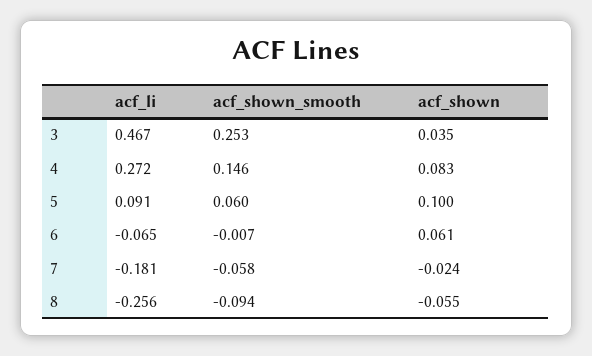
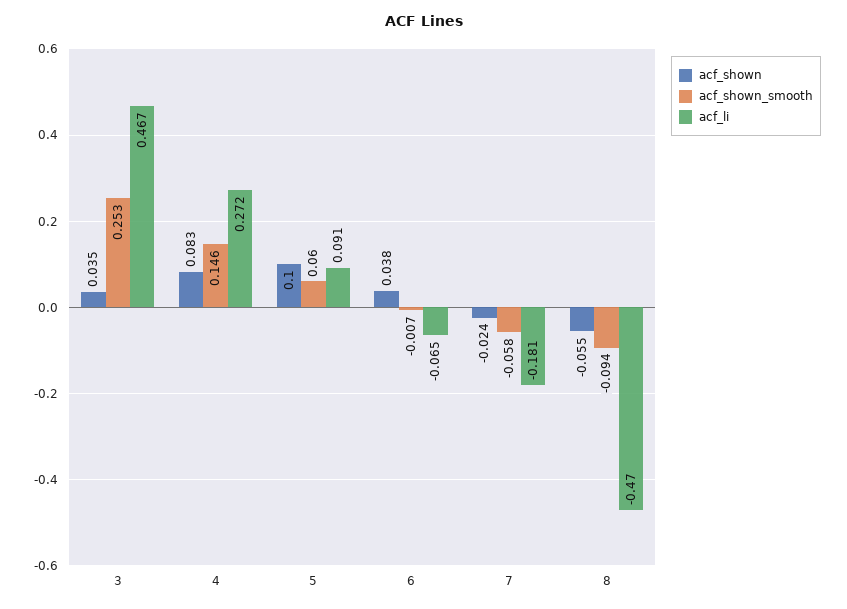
  {
    "acf_li": {
      "3": 0.467,
      "4": 0.272,
      "5": 0.091,
      "6": -0.065,
      "7": -0.181,
-     "8": -0.256
+     "8": -0.47
    },
    "acf_shown_smooth": {
      "3": 0.253,
      "4": 0.146,
      "5": 0.06,
      "6": -0.007,
      "7": -0.058,
      "8": -0.094
    },
    "acf_shown": {
      "3": 0.035,
      "4": 0.083,
      "5": 0.1,
-     "6": 0.061,
+     "6": 0.038,
      "7": -0.024,
      "8": -0.055
    }
  }

